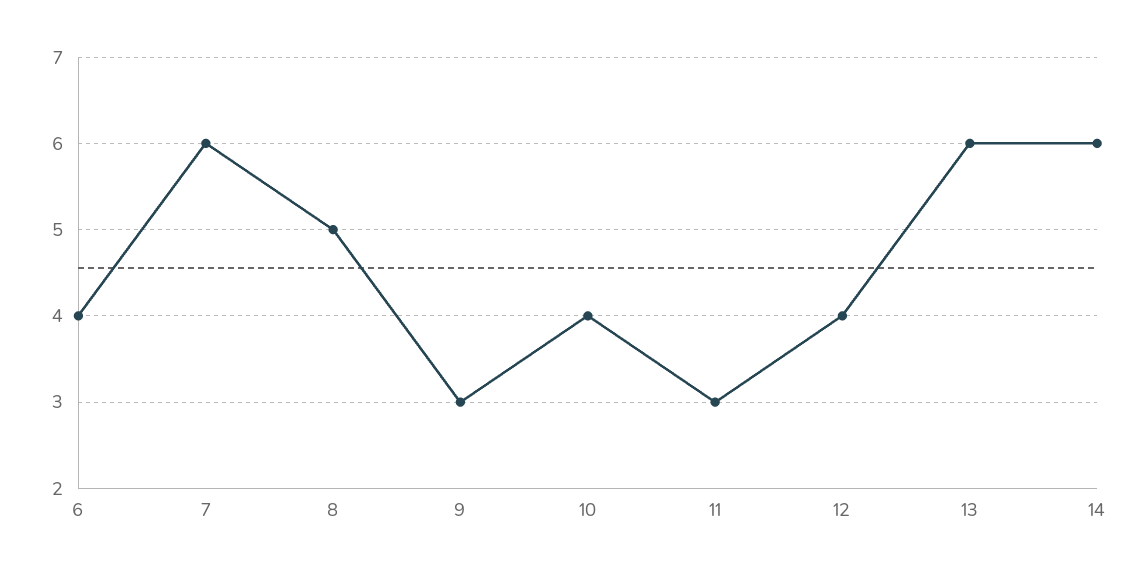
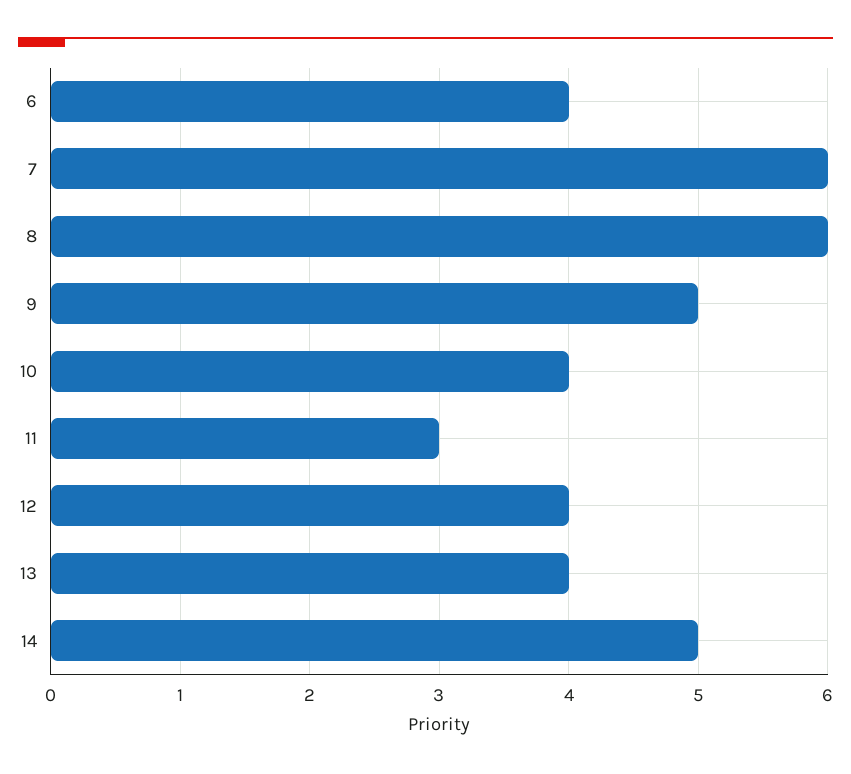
  {
    "6": 4,
    "7": 6,
-   "8": 5,
+   "8": 6,
-   "9": 3,
+   "9": 5,
    "10": 4,
    "11": 3,
    "12": 4,
-   "13": 6,
+   "13": 4,
-   "14": 6
+   "14": 5
  }

